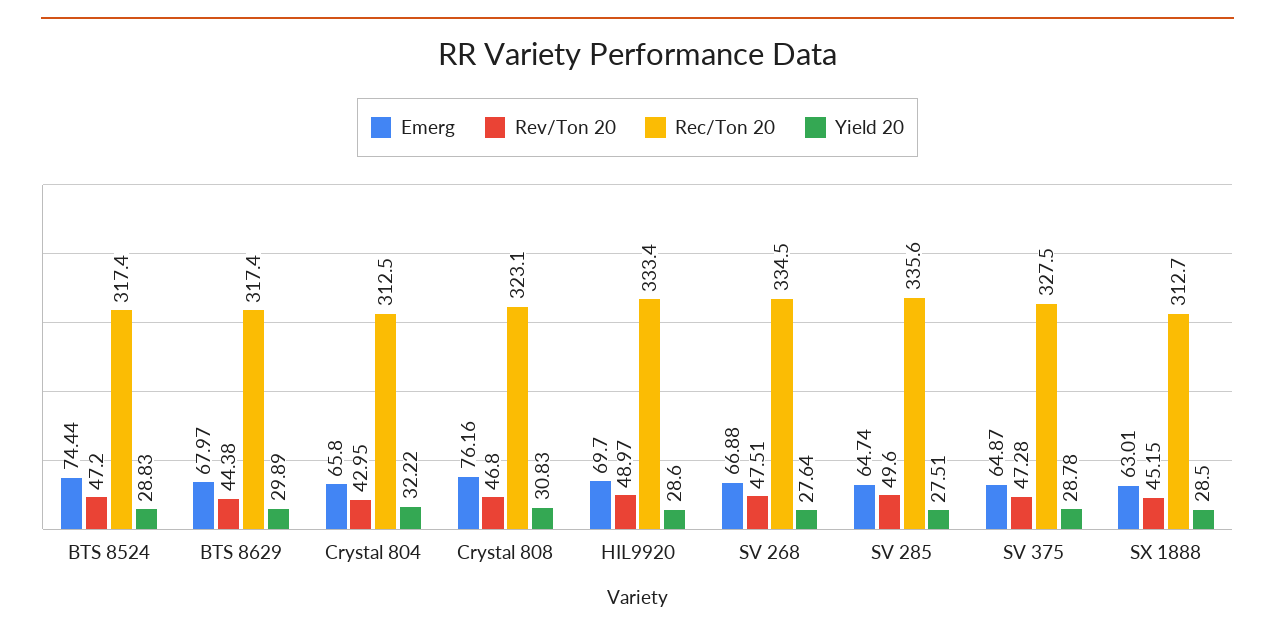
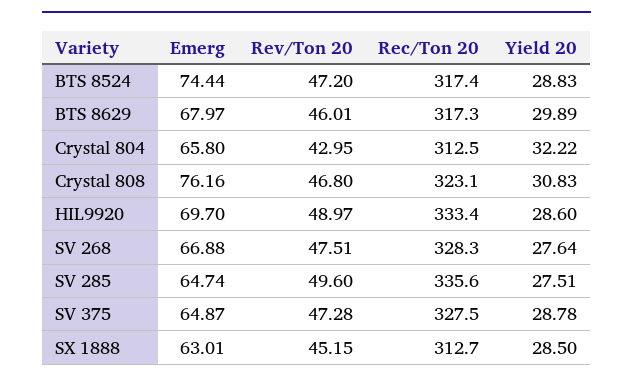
  {
    "Emerg": {
      "BTS 8524": 74.44,
      "BTS 8629": 67.97,
      "Crystal 804": 65.8,
      "Crystal 808": 76.16,
      "HIL9920": 69.7,
      "SV 268": 66.88,
      "SV 285": 64.74,
      "SV 375": 64.87,
      "SX 1888": 63.01
    },
    "Rev/Ton 20": {
      "BTS 8524": 47.2,
-     "BTS 8629": 44.38,
+     "BTS 8629": 46.01,
      "Crystal 804": 42.95,
      "Crystal 808": 46.8,
      "HIL9920": 48.97,
      "SV 268": 47.51,
      "SV 285": 49.6,
      "SV 375": 47.28,
      "SX 1888": 45.15
    },
    "Rec/Ton 20": {
      "BTS 8524": 317.4,
-     "BTS 8629": 317.4,
+     "BTS 8629": 317.3,
      "Crystal 804": 312.5,
      "Crystal 808": 323.1,
      "HIL9920": 333.4,
-     "SV 268": 334.5,
+     "SV 268": 328.3,
      "SV 285": 335.6,
      "SV 375": 327.5,
      "SX 1888": 312.7
    },
    "Yield 20": {
      "BTS 8524": 28.83,
      "BTS 8629": 29.89,
      "Crystal 804": 32.22,
      "Crystal 808": 30.83,
      "HIL9920": 28.6,
      "SV 268": 27.64,
      "SV 285": 27.51,
      "SV 375": 28.78,
      "SX 1888": 28.5
    }
  }

